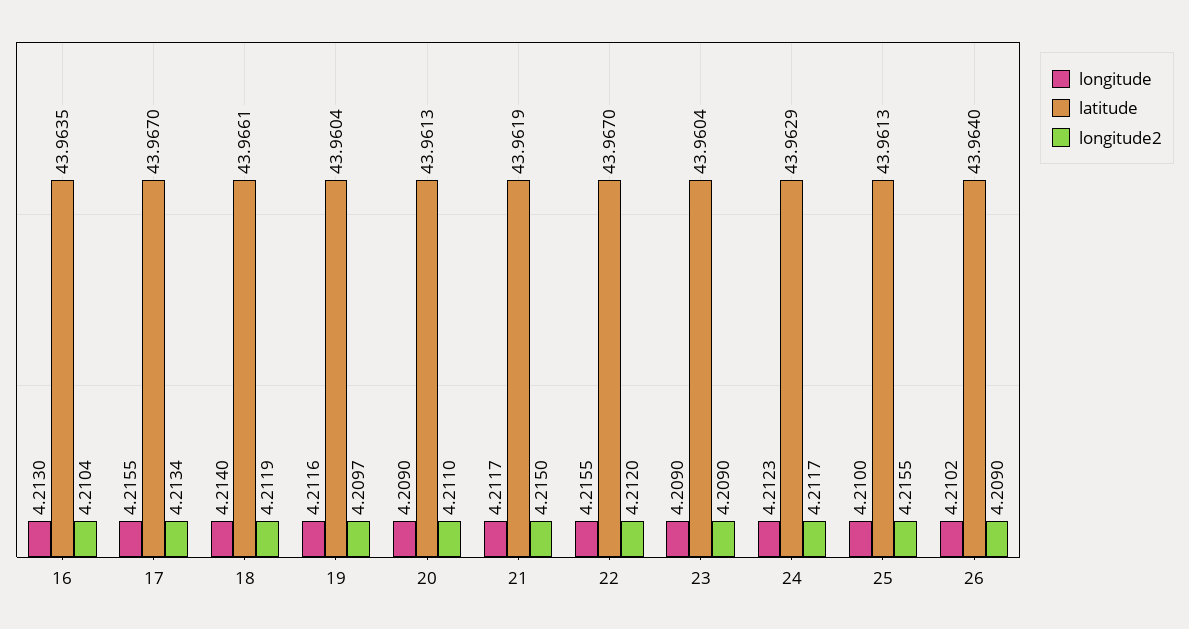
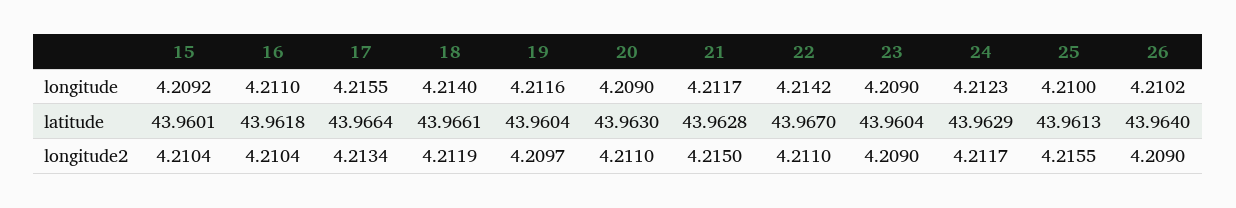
  {
    "longitude": {
-     "16": 4.213,
+     "16": 4.211,
      "17": 4.2155,
      "18": 4.214,
      "19": 4.2116,
      "20": 4.209,
      "21": 4.2117,
-     "22": 4.2155,
+     "22": 4.2142,
      "23": 4.209,
      "24": 4.2123,
      "25": 4.21,
-     "26": 4.2102
+     "26": 4.2102,
+     "15": 4.2092
    },
    "latitude": {
-     "16": 43.9635,
+     "16": 43.9618,
-     "17": 43.967,
+     "17": 43.9664,
      "18": 43.9661,
      "19": 43.9604,
-     "20": 43.9613,
+     "20": 43.963,
-     "21": 43.9619,
+     "21": 43.9628,
      "22": 43.967,
      "23": 43.9604,
      "24": 43.9629,
      "25": 43.9613,
-     "26": 43.964
+     "26": 43.964,
+     "15": 43.9601
    },
    "longitude2": {
      "16": 4.2104,
      "17": 4.2134,
      "18": 4.2119,
      "19": 4.2097,
      "20": 4.211,
      "21": 4.215,
-     "22": 4.212,
+     "22": 4.211,
      "23": 4.209,
      "24": 4.2117,
      "25": 4.2155,
-     "26": 4.209
+     "26": 4.209,
+     "15": 4.2104
    }
  }

